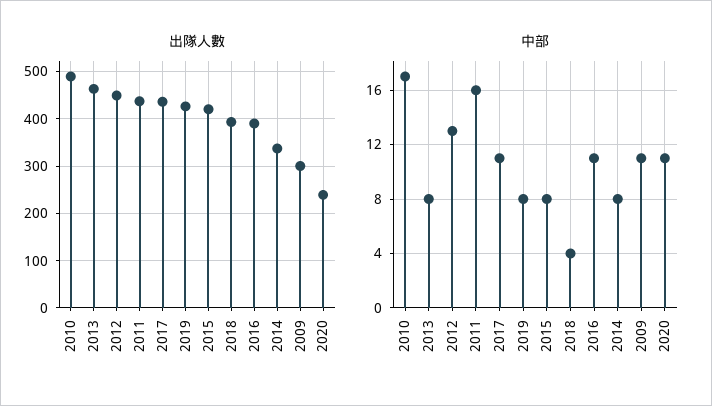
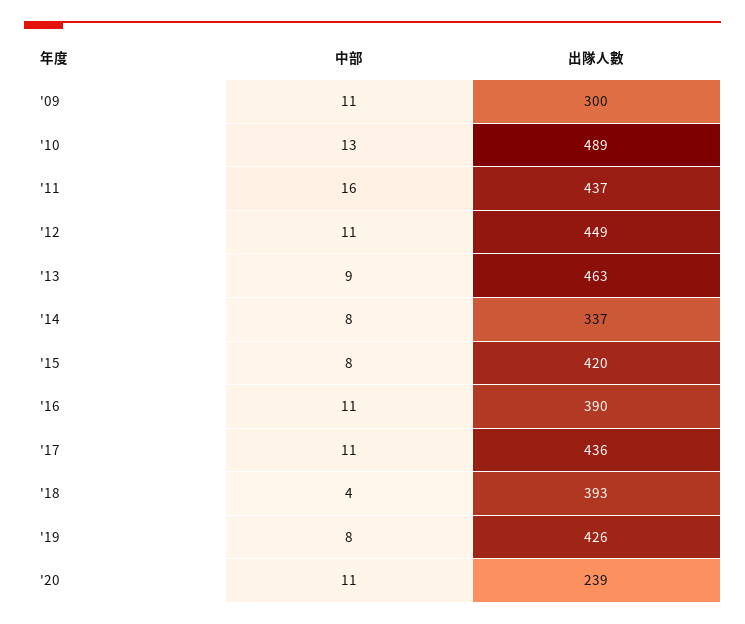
  {
    "出隊人數": {
      "2010": 489,
      "2013": 463,
      "2012": 449,
      "2011": 437,
      "2017": 436,
      "2019": 426,
      "2015": 420,
      "2018": 393,
      "2016": 390,
      "2014": 337,
      "2009": 300,
      "2020": 239
    },
    "中部": {
-     "2010": 17,
+     "2010": 13,
-     "2013": 8,
+     "2013": 9,
-     "2012": 13,
+     "2012": 11,
      "2011": 16,
      "2017": 11,
      "2019": 8,
      "2015": 8,
      "2018": 4,
      "2016": 11,
      "2014": 8,
      "2009": 11,
      "2020": 11
    }
  }

